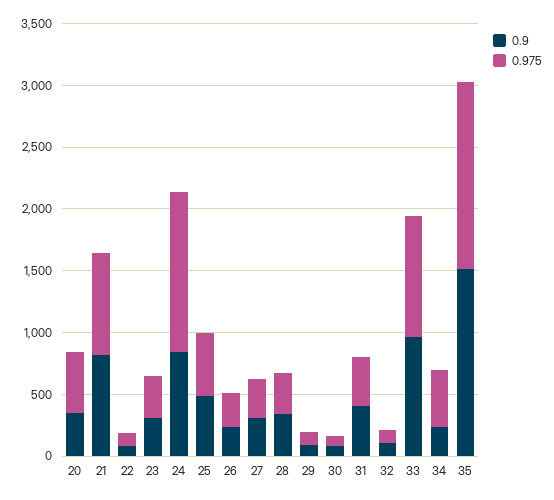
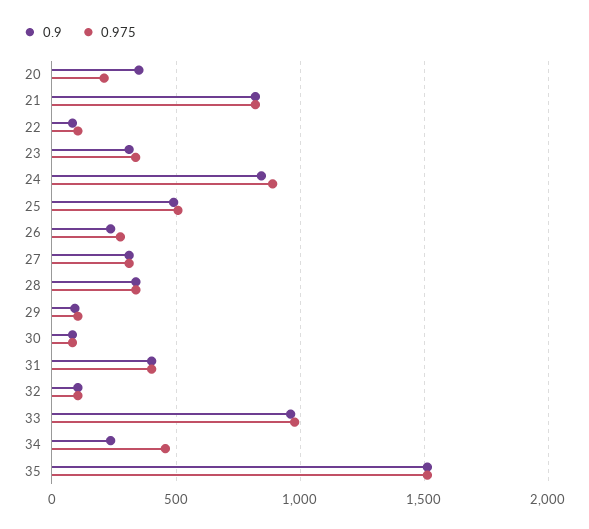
  {
    "0.9": {
      "20": 350,
      "21": 800,
      "22": 100,
      "23": 300,
      "24": 850,
      "25": 500,
      "26": 250,
      "27": 300,
      "28": 350,
      "29": 100,
      "30": 100,
      "31": 400,
      "32": 100,
      "33": 950,
      "34": 250,
      "35": 1500
    },
    "0.975": {
-     "20": 500,
+     "20": 200,
      "21": 800,
      "22": 100,
      "23": 350,
-     "24": 1300,
+     "24": 900,
      "25": 500,
      "26": 300,
      "27": 300,
      "28": 350,
      "29": 100,
      "30": 100,
      "31": 400,
      "32": 100,
      "33": 1000,
      "34": 450,
      "35": 1500
    }
  }

